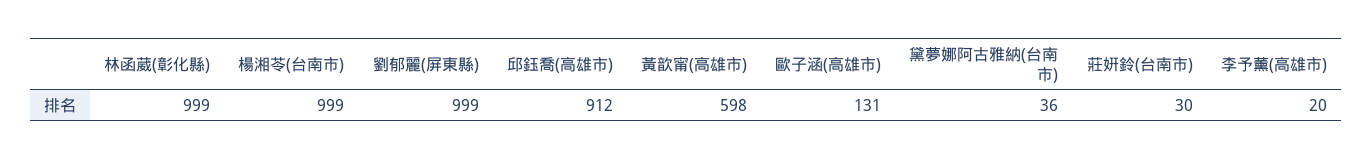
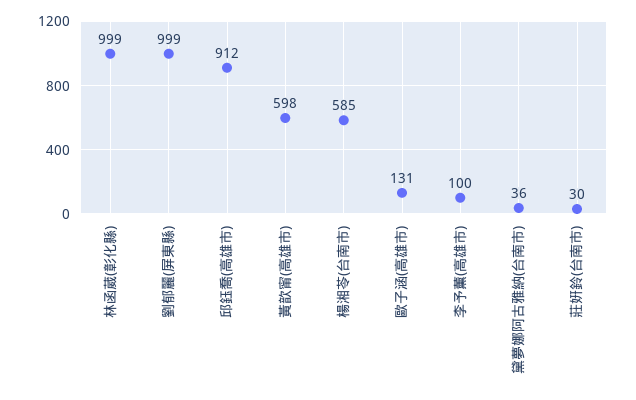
  {
    "林函葳(彰化縣)": 999,
-   "楊湘苓(台南市)": 999,
+   "楊湘苓(台南市)": 585,
    "劉郁麗(屏東縣)": 999,
    "邱鈺喬(高雄市)": 912,
    "黃歆甯(高雄市)": 598,
    "歐子涵(高雄市)": 131,
    "黛夢娜阿古雅納(台南市)": 36,
    "莊姸鈴(台南市)": 30,
-   "李予薰(高雄市)": 20
+   "李予薰(高雄市)": 100
  }

